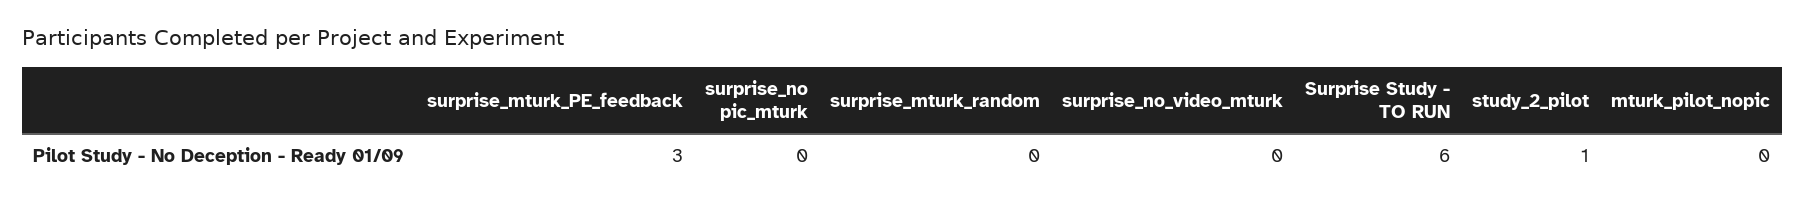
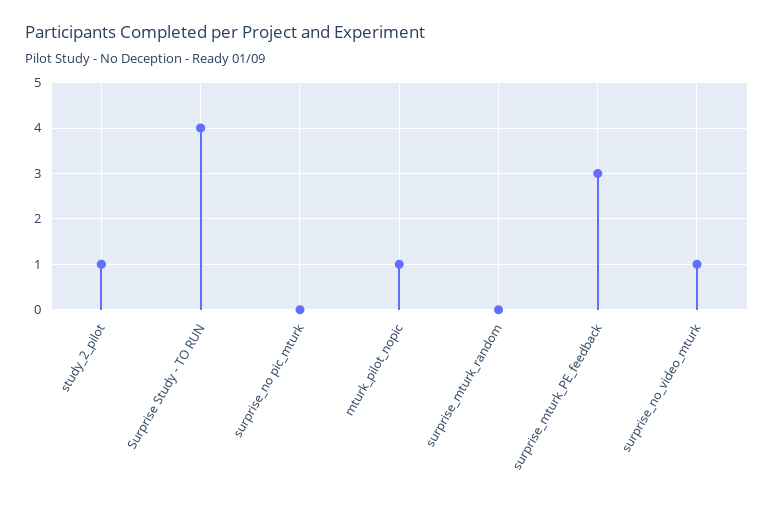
  {
    "surprise_mturk_PE_feedback": 3,
    "surprise_no pic_mturk": 0,
    "surprise_mturk_random": 0,
-   "surprise_no_video_mturk": 0,
+   "surprise_no_video_mturk": 1,
-   "Surprise Study - TO RUN": 6,
+   "Surprise Study - TO RUN": 4,
    "study_2_pilot": 1,
-   "mturk_pilot_nopic": 0
+   "mturk_pilot_nopic": 1
  }

